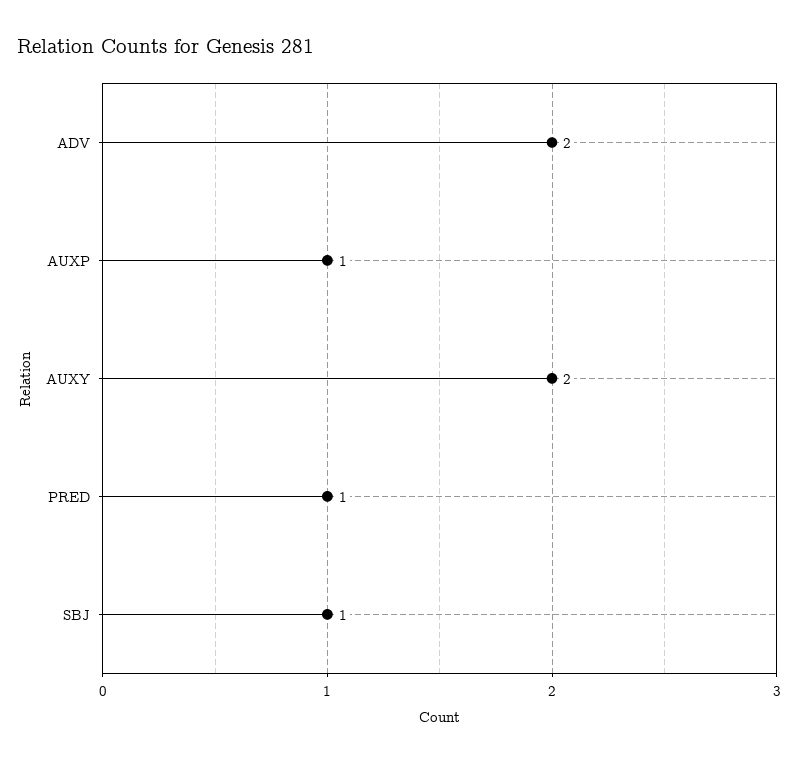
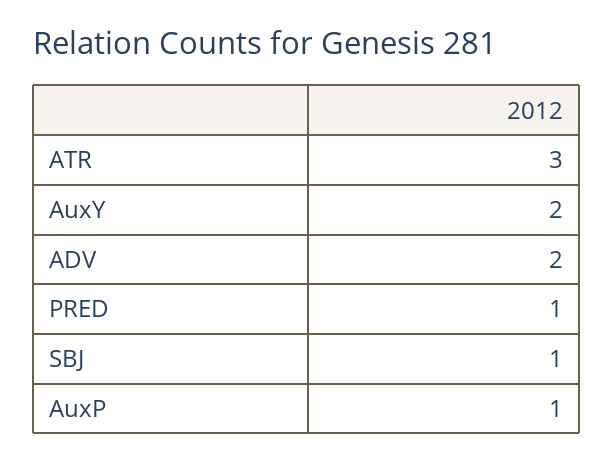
  {
    "ADV": 2,
    "AUXP": 1,
    "AUXY": 2,
    "PRED": 1,
-   "SBJ": 1
+   "SBJ": 1,
+   "ATR": 3
  }

